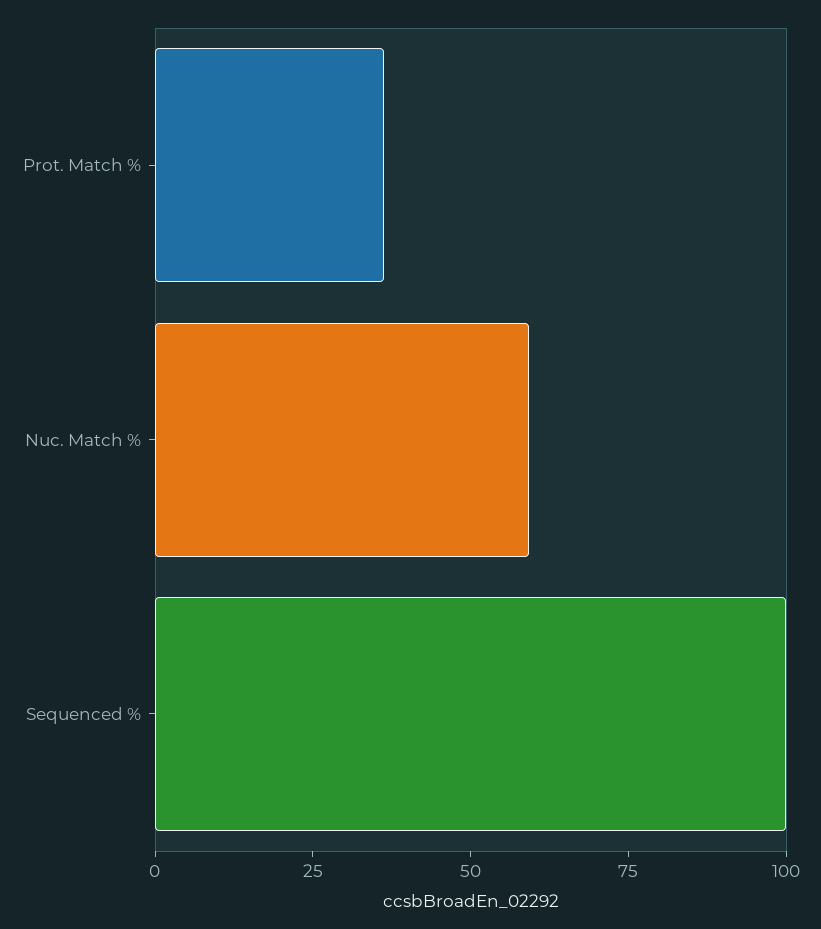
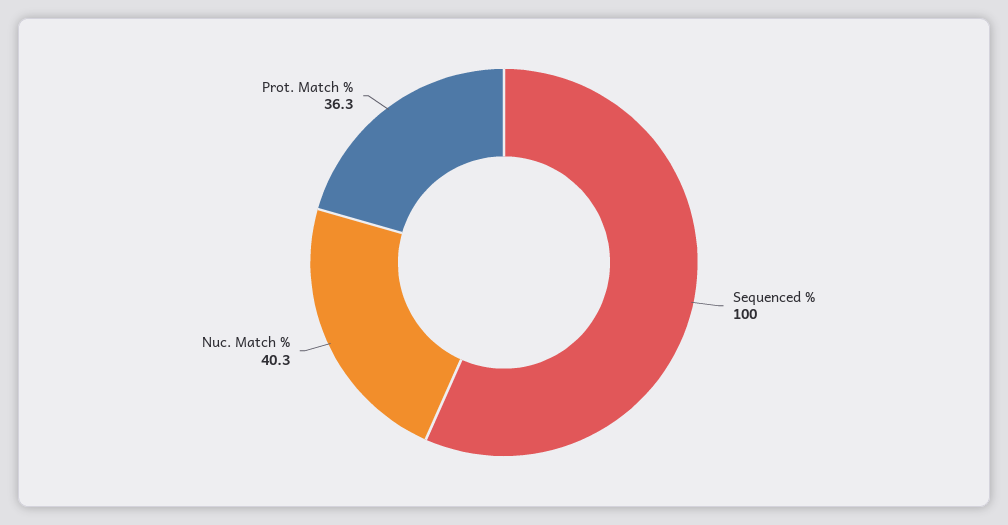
  {
    "Prot. Match %": 36.3,
-   "Nuc. Match %": 60,
+   "Nuc. Match %": 40.3,
    "Sequenced %": 100
  }

